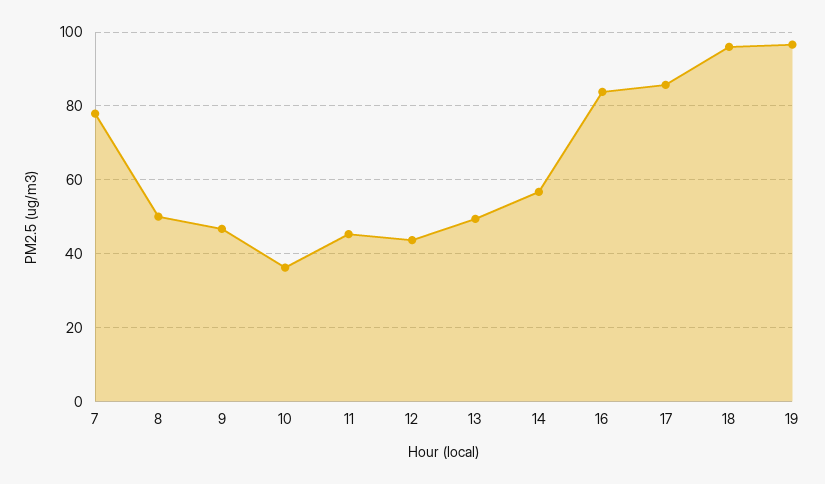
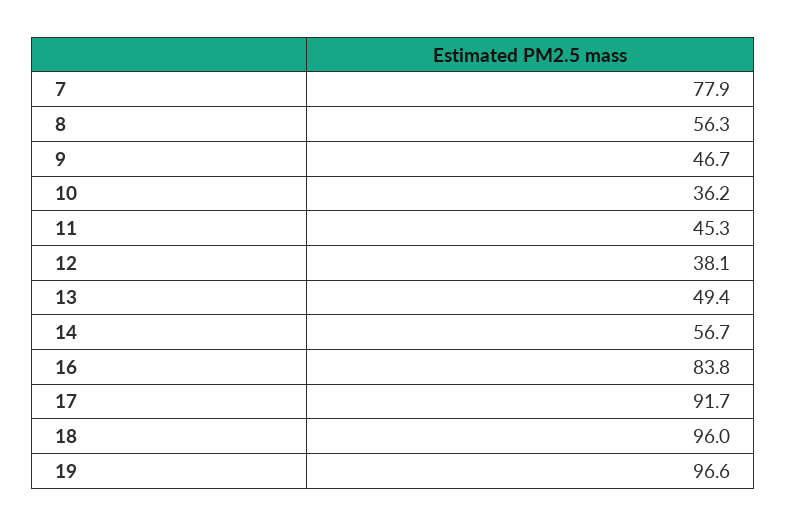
  {
    "7": 77.9,
-   "8": 50,
+   "8": 56.3,
    "9": 46.7,
    "10": 36.2,
    "11": 45.3,
-   "12": 44,
+   "12": 38.1,
    "13": 49.4,
    "14": 56.7,
    "16": 83.8,
-   "17": 86,
+   "17": 91.7,
    "18": 96,
    "19": 96.6
  }

